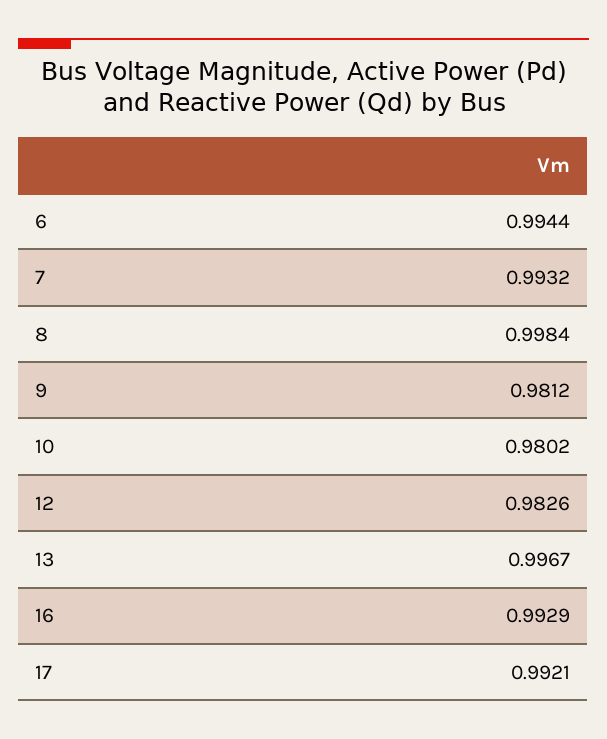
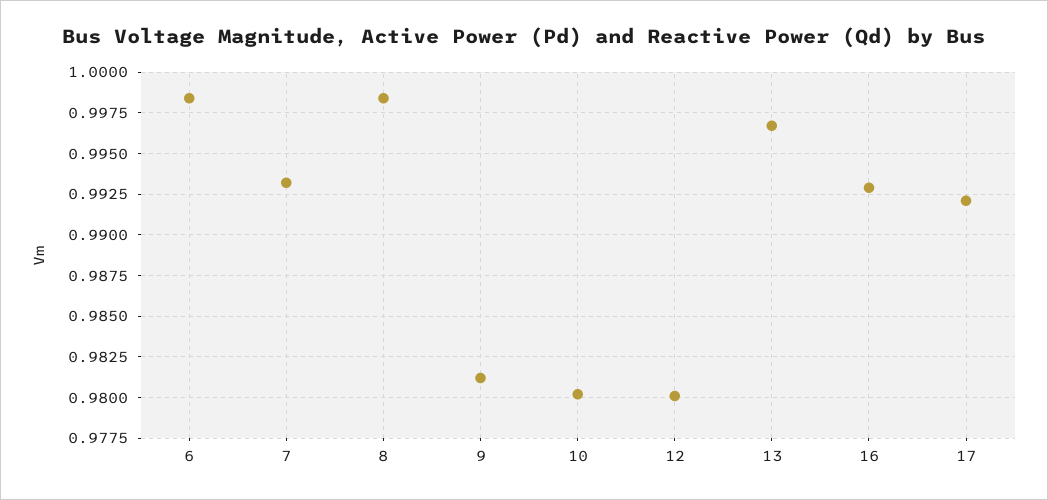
  {
-   "6": 0.9944,
+   "6": 0.9985,
    "7": 0.9932,
    "8": 0.9984,
    "9": 0.9812,
    "10": 0.9802,
-   "12": 0.9826,
+   "12": 0.98,
    "13": 0.9967,
    "16": 0.9929,
    "17": 0.9921
  }

